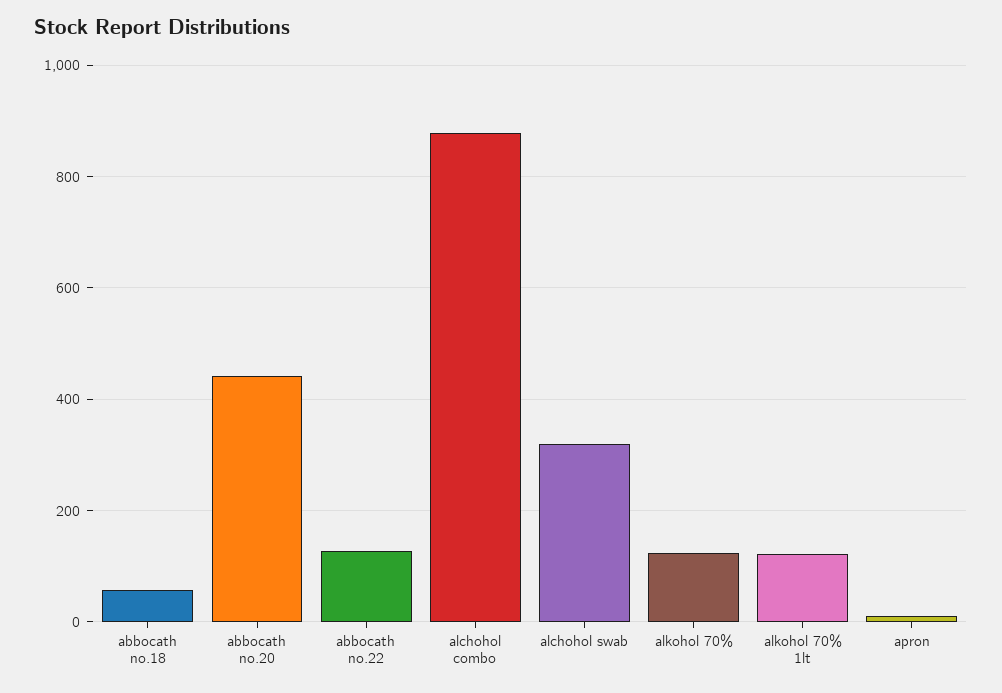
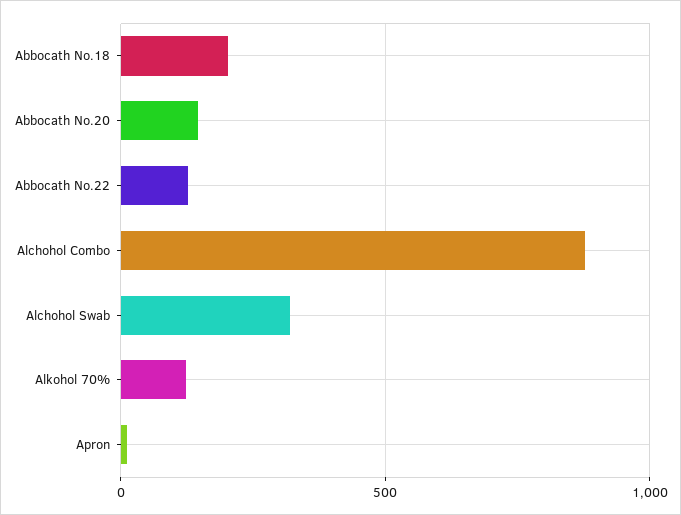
  {
-   "abbocath no.18": 60,
+   "abbocath no.18": 200,
-   "abbocath no.20": 440,
+   "abbocath no.20": 150,
    "abbocath no.22": 120,
    "alchohol combo": 880,
    "alchohol swab": 320,
    "alkohol 70%": 120,
-   "alkohol 70% 1lt": 120,
    "apron": 20
  }

